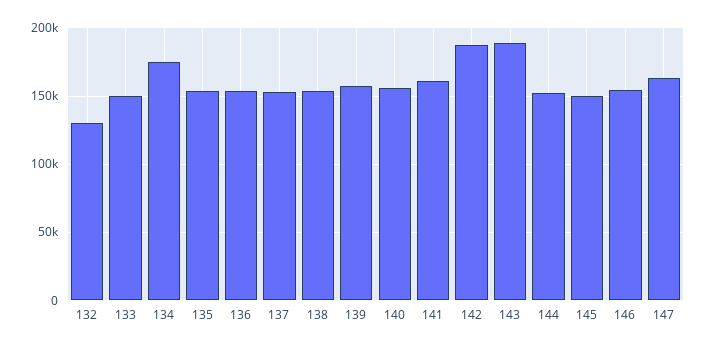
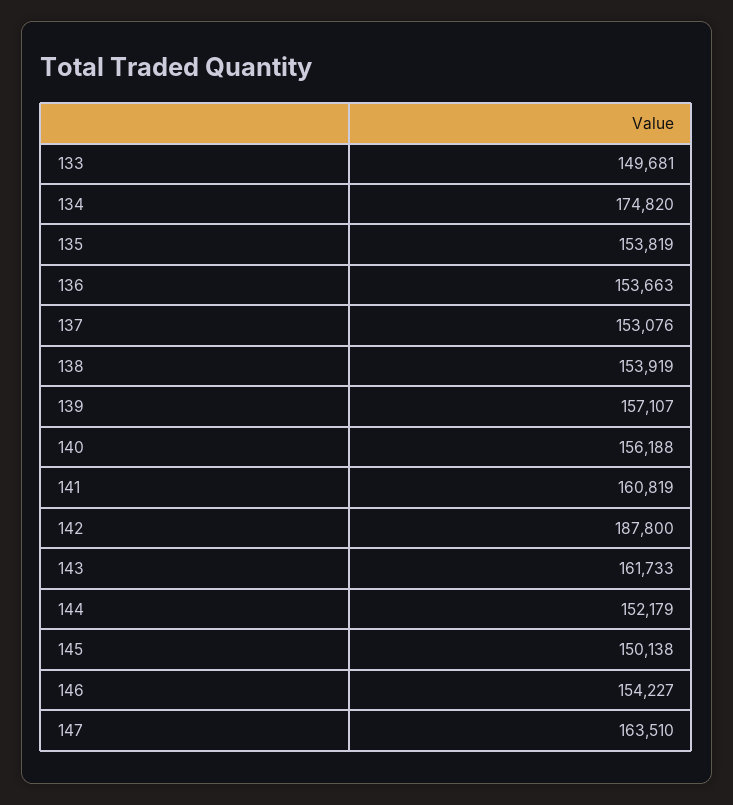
  {
-   "132": 130000,
    "133": 149681,
    "134": 174820,
    "135": 153819,
    "136": 153663,
    "137": 153076,
    "138": 153919,
    "139": 157107,
    "140": 156188,
    "141": 160819,
    "142": 187800,
-   "143": 190000,
+   "143": 161733,
    "144": 152179,
    "145": 150138,
    "146": 154227,
    "147": 163510
  }

